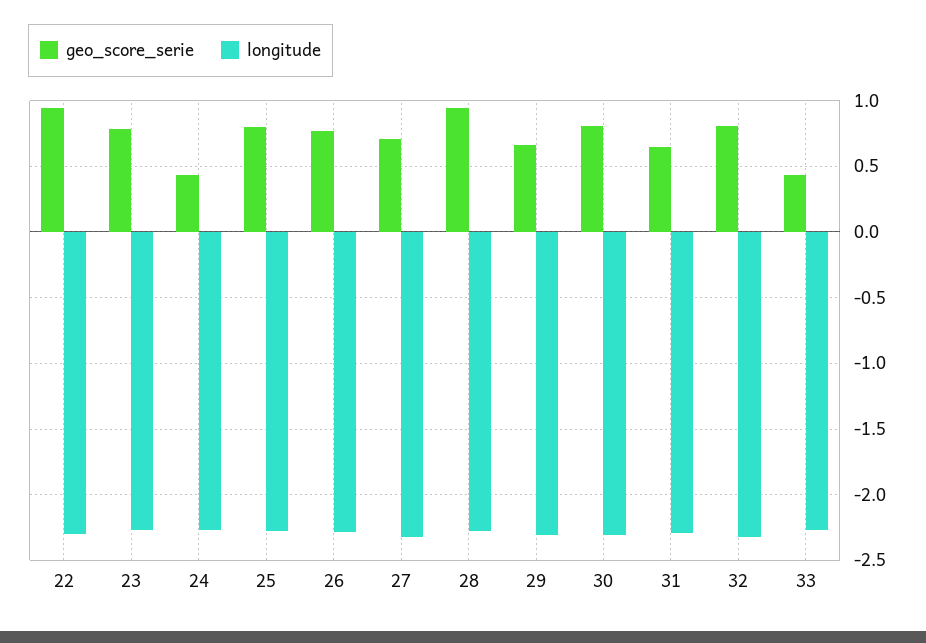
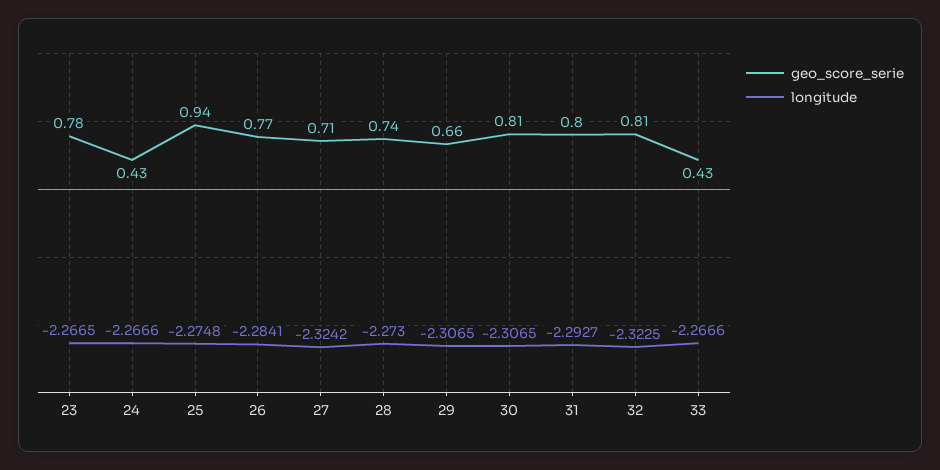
  {
    "geo_score_serie": {
-     "22": 0.95,
      "23": 0.78,
      "24": 0.43,
-     "25": 0.8,
+     "25": 0.94,
      "26": 0.77,
      "27": 0.71,
-     "28": 0.95,
+     "28": 0.74,
      "29": 0.66,
      "30": 0.81,
-     "31": 0.65,
+     "31": 0.8,
      "32": 0.81,
      "33": 0.43
    },
    "longitude": {
-     "22": -2.3,
      "23": -2.2665,
      "24": -2.2666,
      "25": -2.2748,
      "26": -2.2841,
      "27": -2.3242,
      "28": -2.273,
      "29": -2.3065,
      "30": -2.3065,
      "31": -2.2927,
      "32": -2.3225,
      "33": -2.2666
    }
  }

